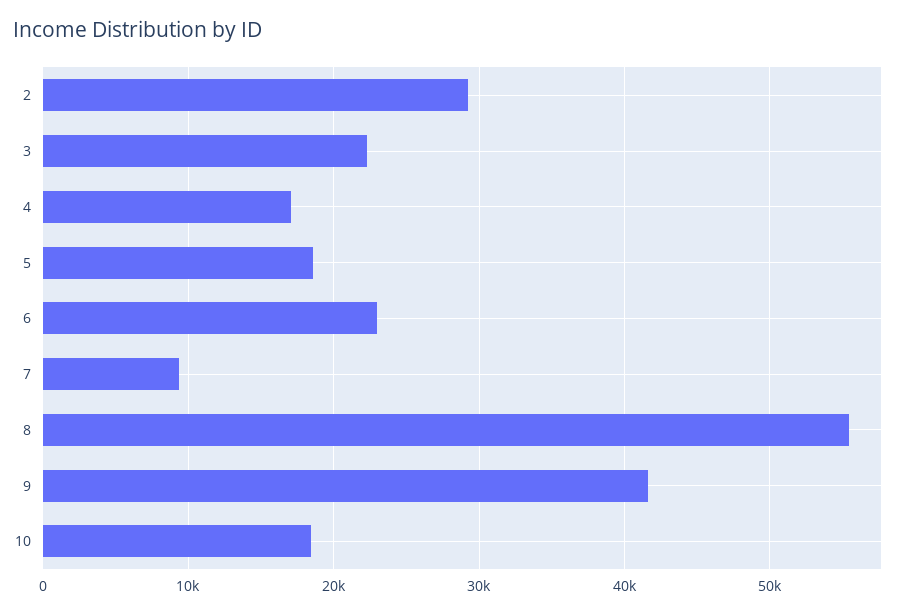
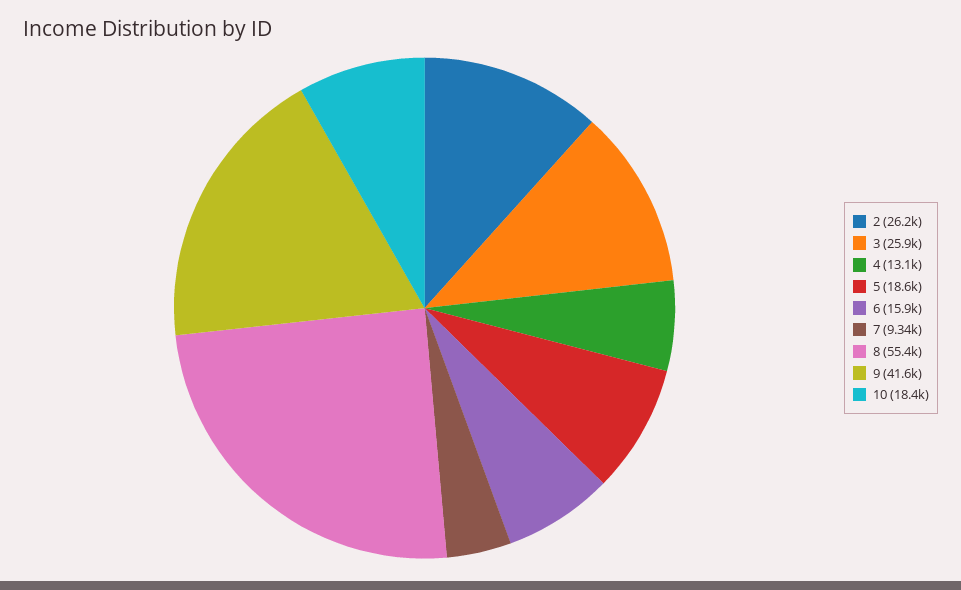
  {
-   "2": 29000,
+   "2": 26200,
-   "3": 22000,
+   "3": 25900,
-   "4": 17000,
+   "4": 13100,
    "5": 18600,
-   "6": 23000,
+   "6": 15900,
    "7": 9340,
    "8": 55400,
    "9": 41600,
    "10": 18400
  }

